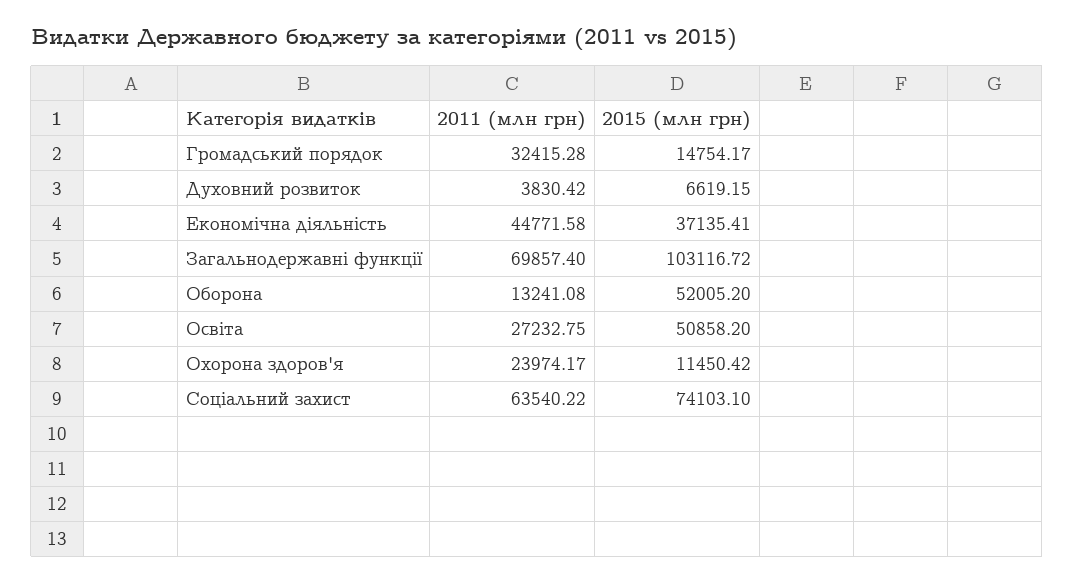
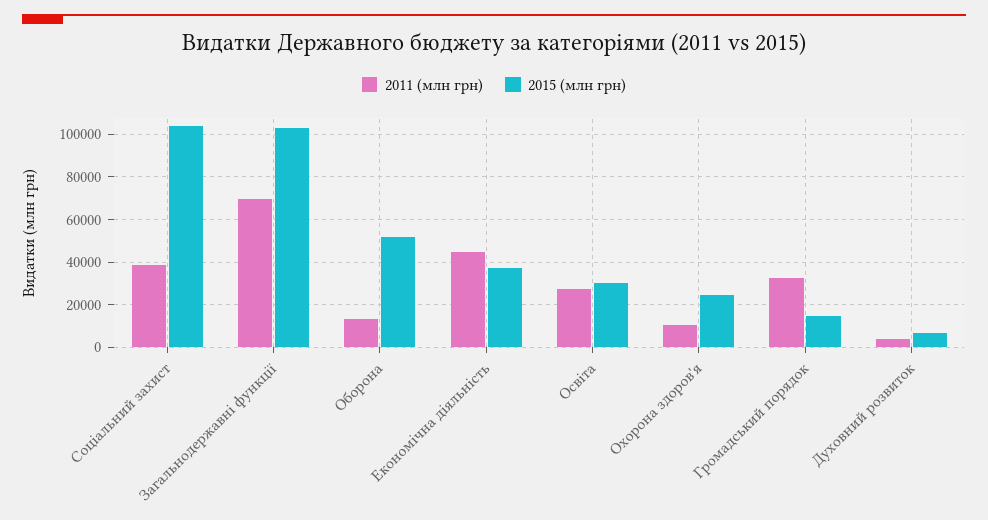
  {
    "2011 (млн грн)": {
      "Громадський порядок": 32415.28,
      "Духовний розвиток": 3830.42,
      "Економічна діяльність": 44771.58,
      "Загальнодержавні функції": 69857.4,
      "Оборона": 13241.08,
      "Освіта": 27232.75,
-     "Охорона здоров'я": 23974.17,
+     "Охорона здоров'я": 10000,
-     "Соціальний захист": 63540.22
+     "Соціальний захист": 40000
    },
    "2015 (млн грн)": {
      "Громадський порядок": 14754.17,
      "Духовний розвиток": 6619.15,
      "Економічна діяльність": 37135.41,
      "Загальнодержавні функції": 103116.72,
      "Оборона": 52005.2,
-     "Освіта": 50858.2,
+     "Освіта": 30000,
-     "Охорона здоров'я": 11450.42,
+     "Охорона здоров'я": 25000,
-     "Соціальний захист": 74103.1
+     "Соціальний захист": 105000
    }
  }

